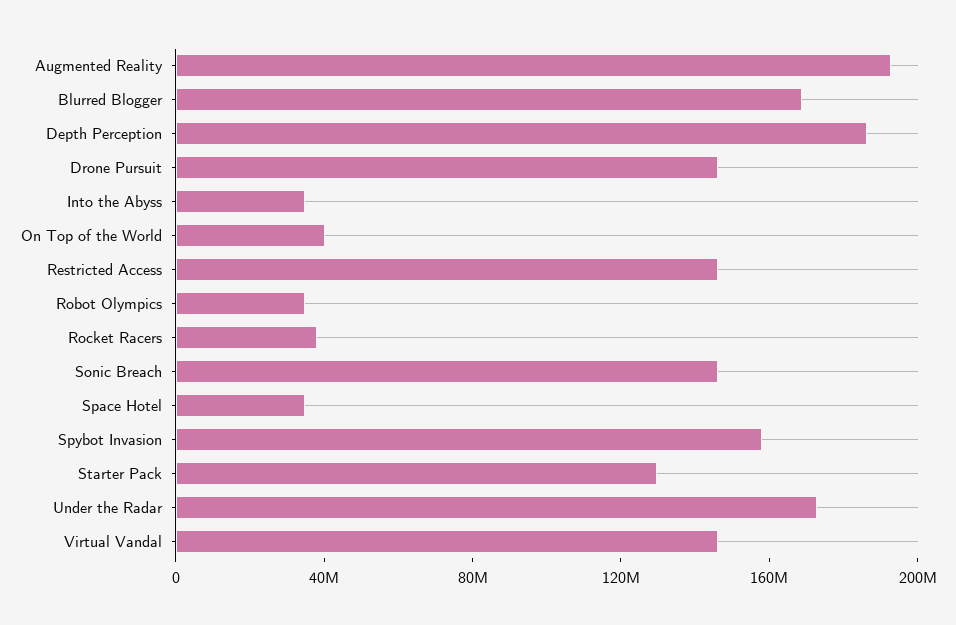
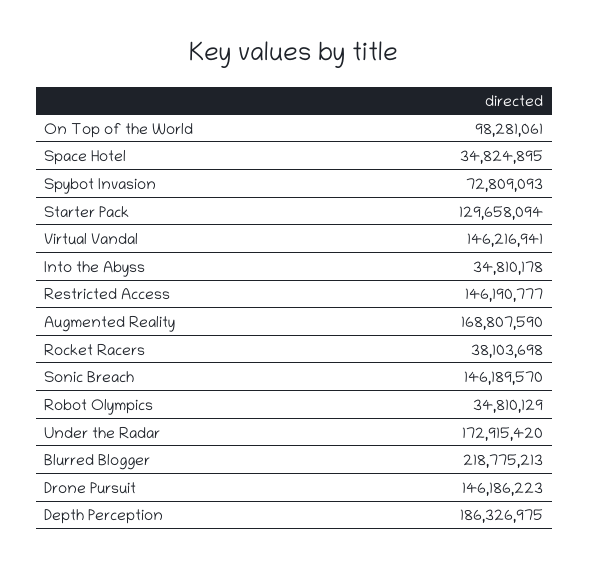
  {
-   "Augmented Reality": 190000000,
+   "Augmented Reality": 168807590,
-   "Blurred Blogger": 170000000,
+   "Blurred Blogger": 218775213,
    "Depth Perception": 186326975,
    "Drone Pursuit": 146186223,
    "Into the Abyss": 34810178,
-   "On Top of the World": 40000000,
+   "On Top of the World": 98281061,
    "Restricted Access": 146190777,
    "Robot Olympics": 34810129,
    "Rocket Racers": 38103698,
    "Sonic Breach": 146189570,
    "Space Hotel": 34824895,
-   "Spybot Invasion": 160000000,
+   "Spybot Invasion": 72809093,
    "Starter Pack": 129658094,
    "Under the Radar": 172915420,
    "Virtual Vandal": 146216941
  }

